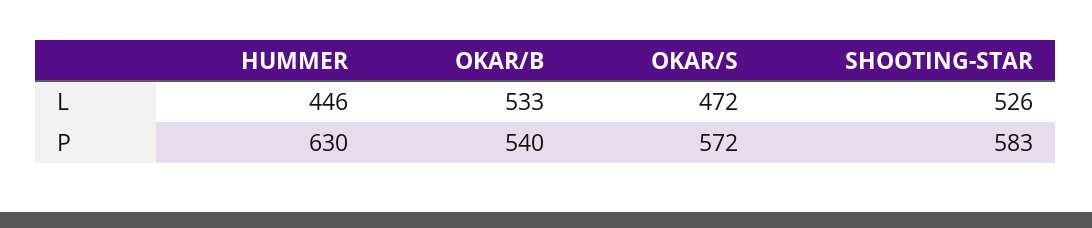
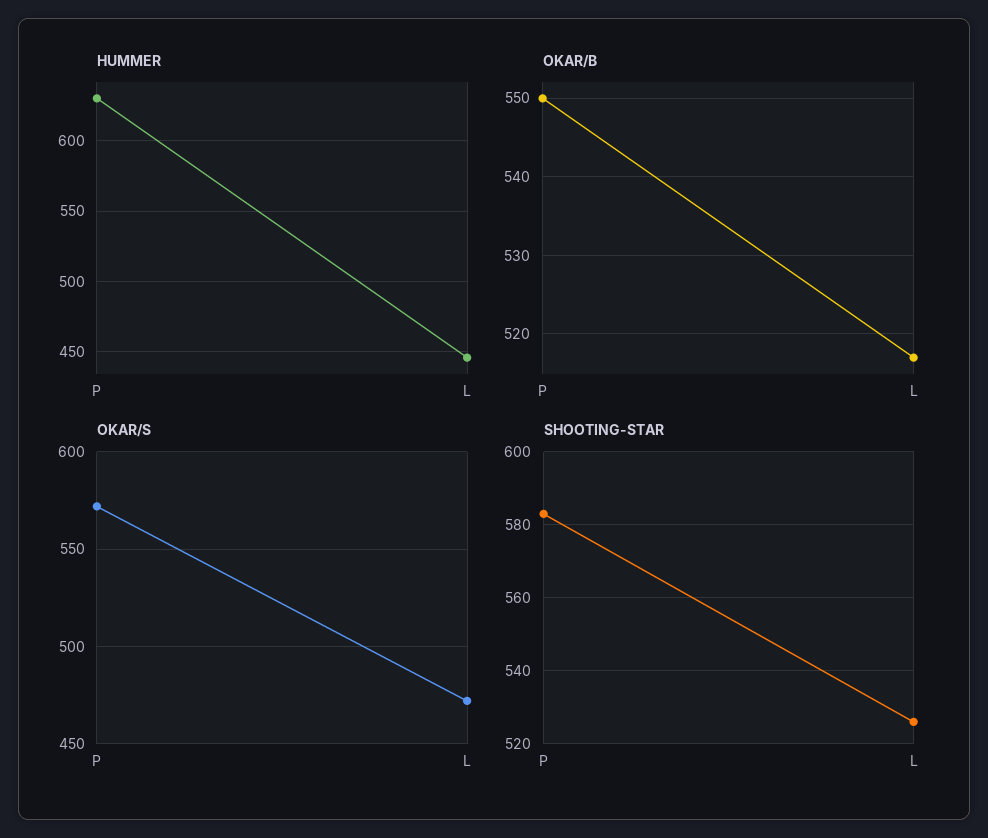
  {
    "HUMMER": {
      "L": 446,
      "P": 630
    },
    "OKAR/B": {
-     "L": 533,
+     "L": 517,
-     "P": 540
+     "P": 550
    },
    "OKAR/S": {
      "L": 472,
      "P": 572
    },
    "SHOOTING-STAR": {
      "L": 526,
      "P": 583
    }
  }

